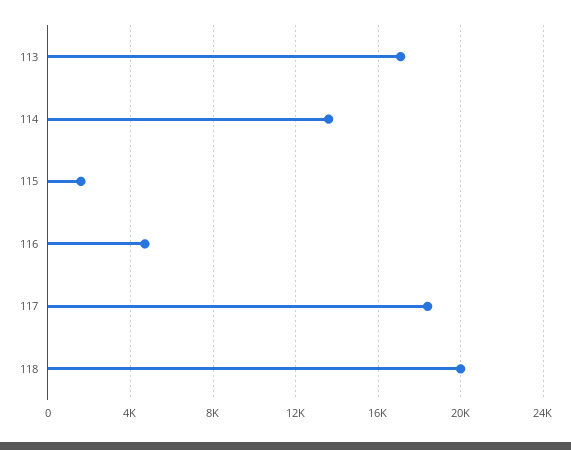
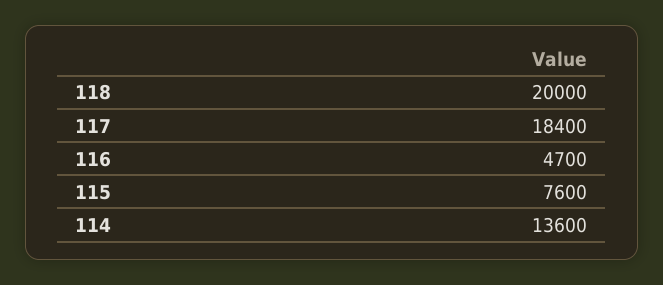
  {
-   "113": 17000,
    "114": 13600,
-   "115": 1500,
+   "115": 7600,
    "116": 4700,
    "117": 18400,
    "118": 20000
  }

